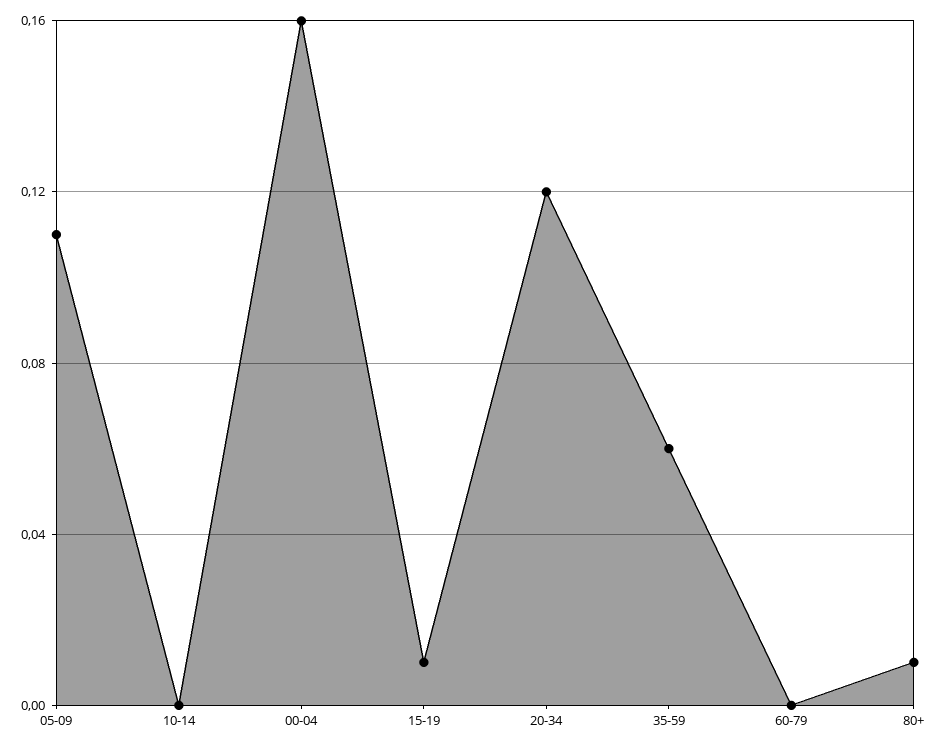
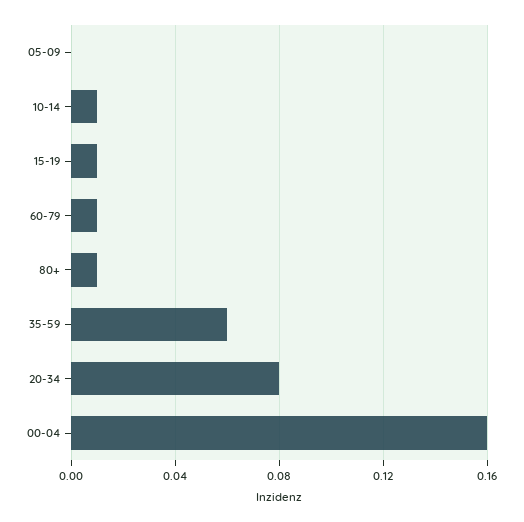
  {
-   "05-09": 0.11,
+   "05-09": 0,
-   "10-14": 0,
+   "10-14": 0.01,
    "00-04": 0.16,
    "15-19": 0.01,
-   "20-34": 0.12,
+   "20-34": 0.08,
    "35-59": 0.06,
-   "60-79": 0,
+   "60-79": 0.01,
    "80+": 0.01
  }

